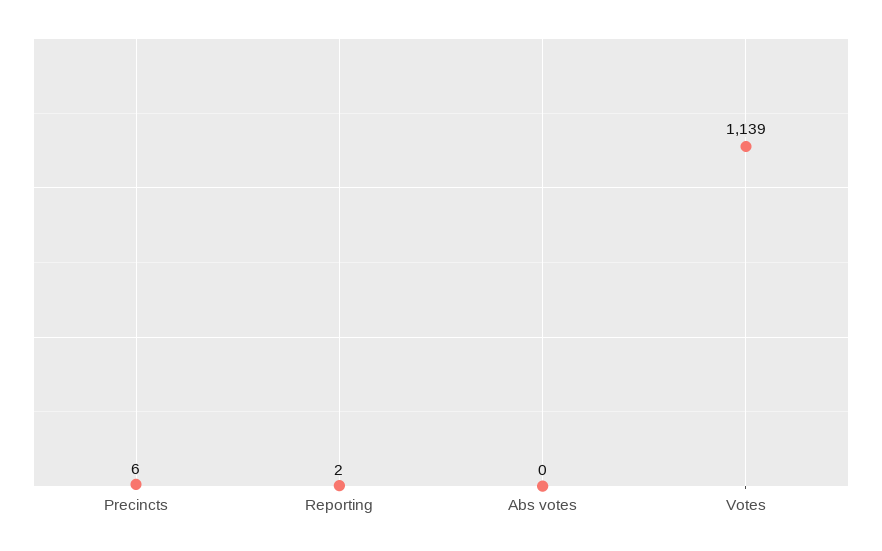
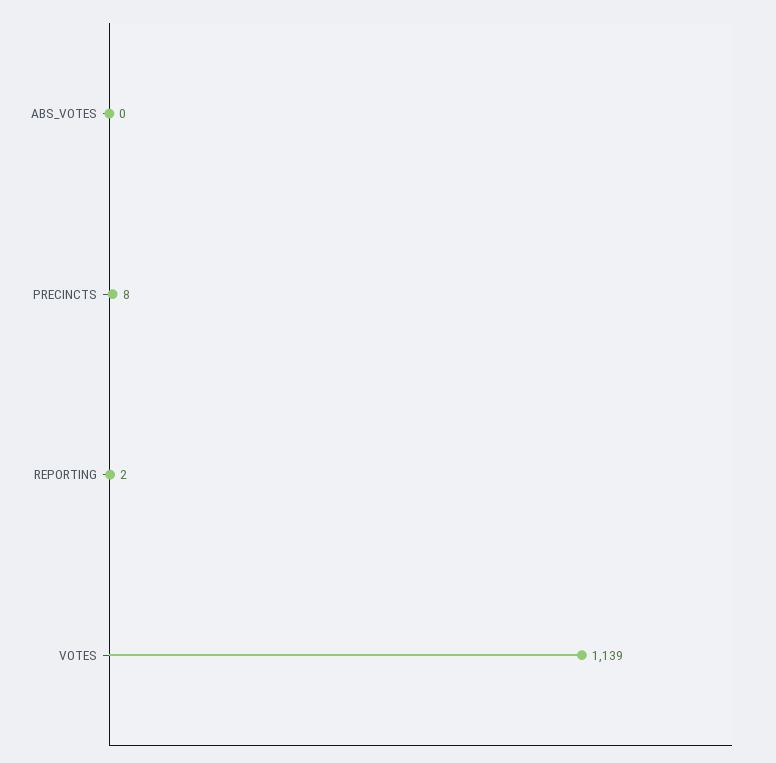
  {
-   "Precincts": 6,
+   "Precincts": 8,
    "Reporting": 2,
    "Abs votes": 0,
    "Votes": 1139
  }

